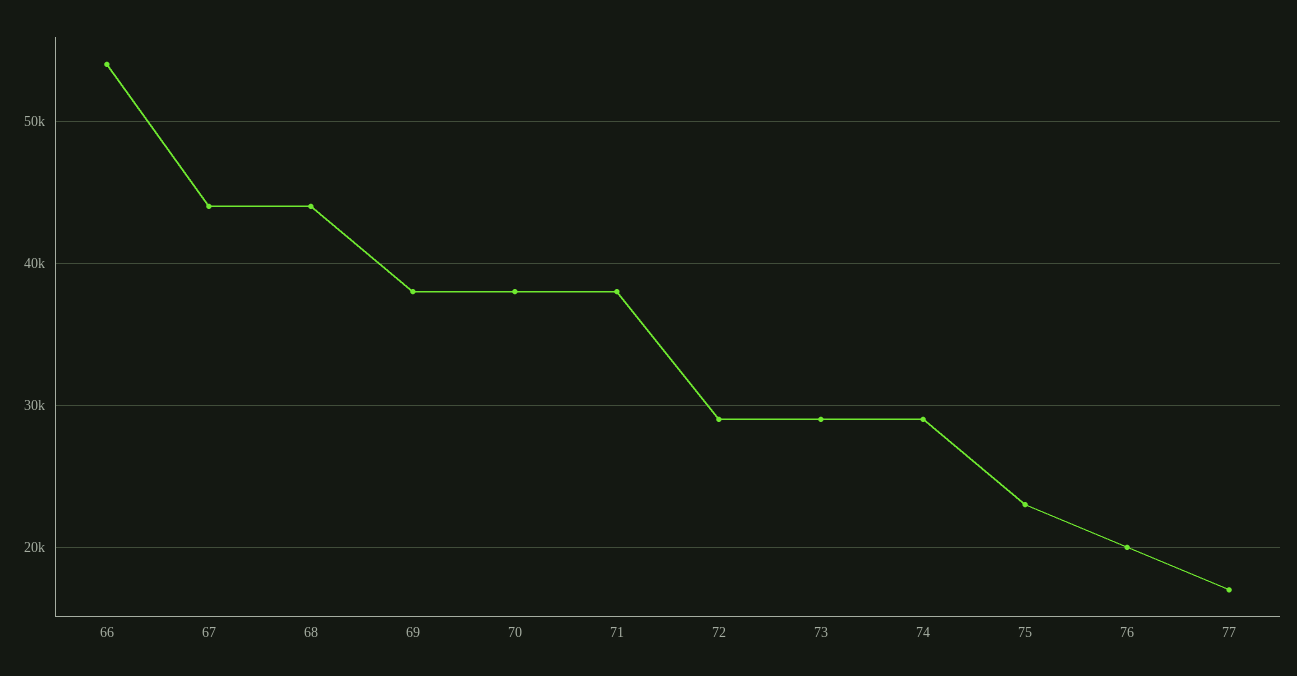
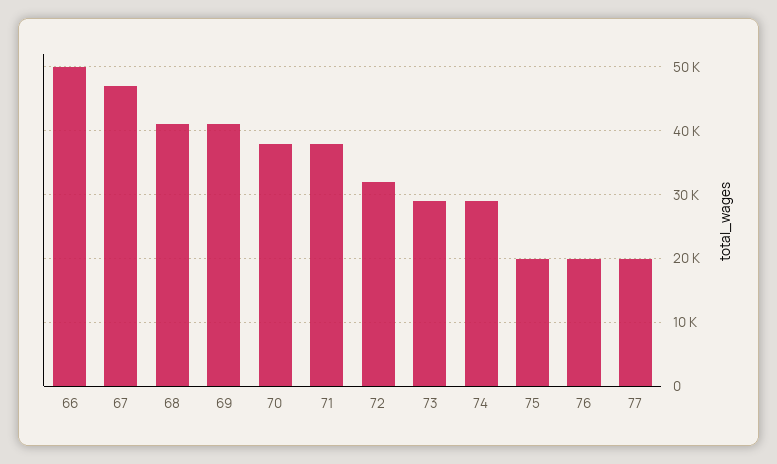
  {
-   "66": 54000,
+   "66": 50000,
-   "67": 44000,
+   "67": 47000,
-   "68": 44000,
+   "68": 41000,
-   "69": 38000,
+   "69": 41000,
    "70": 38000,
    "71": 38000,
-   "72": 29000,
+   "72": 32000,
    "73": 29000,
    "74": 29000,
-   "75": 23000,
+   "75": 20000,
    "76": 20000,
-   "77": 17000
+   "77": 20000
  }

